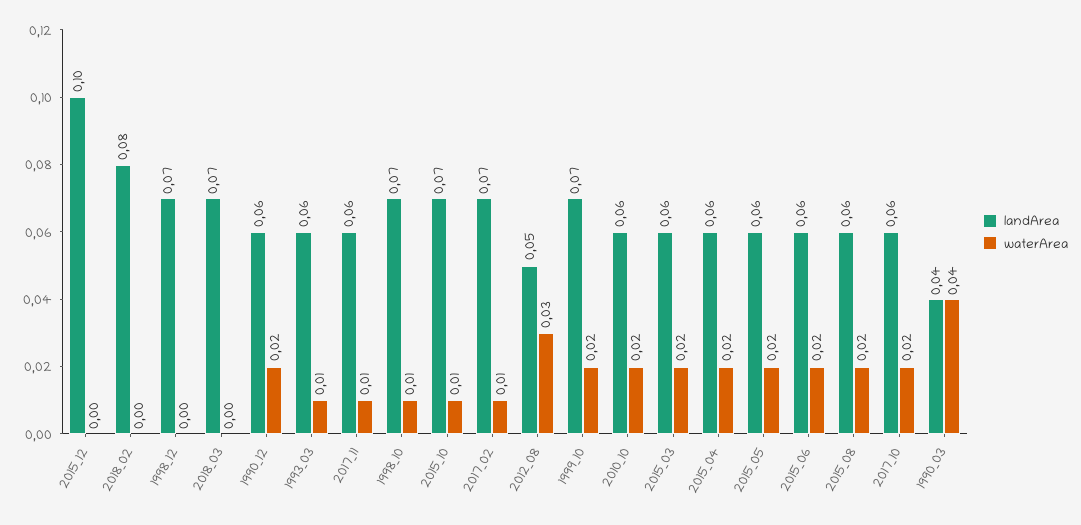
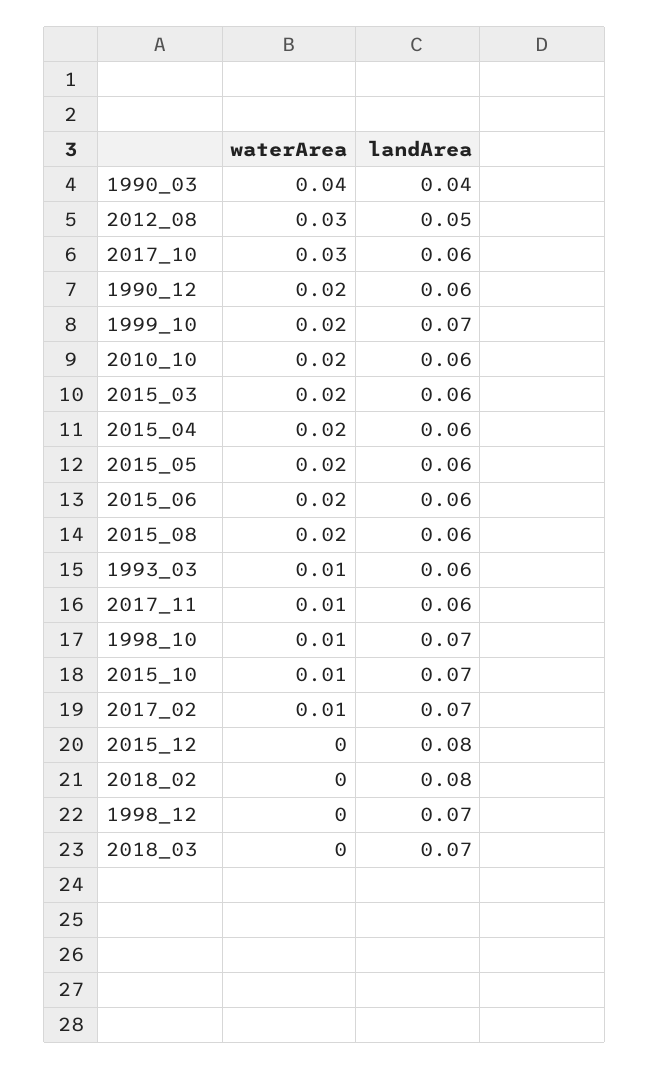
  {
    "landArea": {
-     "2015_12": 0.1,
+     "2015_12": 0.08,
      "2018_02": 0.08,
      "1998_12": 0.07,
      "2018_03": 0.07,
      "1990_12": 0.06,
      "1993_03": 0.06,
      "2017_11": 0.06,
      "1998_10": 0.07,
      "2015_10": 0.07,
      "2017_02": 0.07,
      "2012_08": 0.05,
      "1999_10": 0.07,
      "2010_10": 0.06,
      "2015_03": 0.06,
      "2015_04": 0.06,
      "2015_05": 0.06,
      "2015_06": 0.06,
      "2015_08": 0.06,
      "2017_10": 0.06,
      "1990_03": 0.04
    },
    "waterArea": {
      "2015_12": 0,
      "2018_02": 0,
      "1998_12": 0,
      "2018_03": 0,
      "1990_12": 0.02,
      "1993_03": 0.01,
      "2017_11": 0.01,
      "1998_10": 0.01,
      "2015_10": 0.01,
      "2017_02": 0.01,
      "2012_08": 0.03,
      "1999_10": 0.02,
      "2010_10": 0.02,
      "2015_03": 0.02,
      "2015_04": 0.02,
      "2015_05": 0.02,
      "2015_06": 0.02,
      "2015_08": 0.02,
-     "2017_10": 0.02,
+     "2017_10": 0.03,
      "1990_03": 0.04
    }
  }

